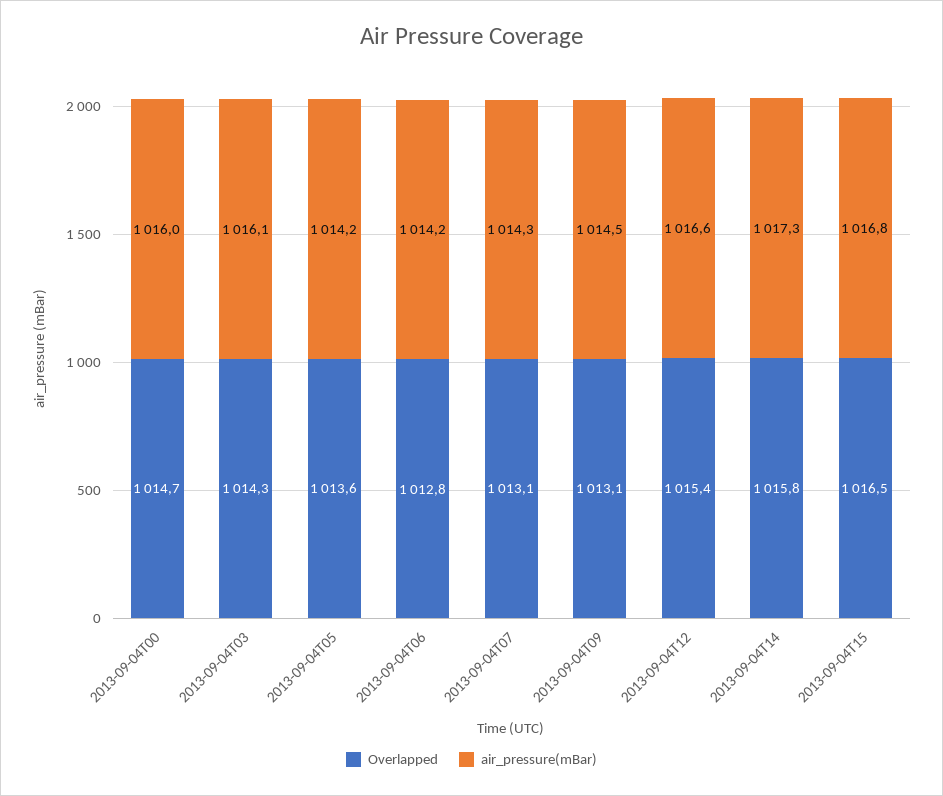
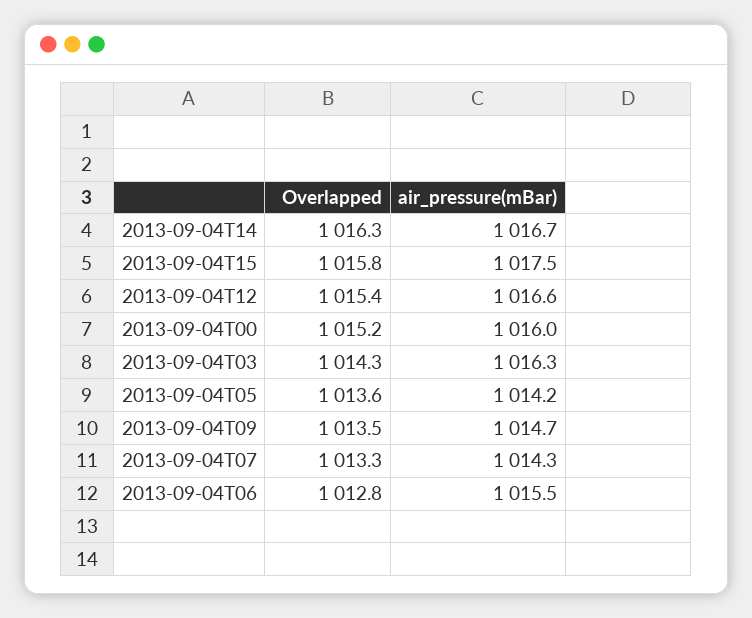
  {
    "Overlapped": {
-     "2013-09-04T00": 1014.7,
+     "2013-09-04T00": 1015.2,
      "2013-09-04T03": 1014.3,
      "2013-09-04T05": 1013.6,
      "2013-09-04T06": 1012.8,
-     "2013-09-04T07": 1013.1,
+     "2013-09-04T07": 1013.3,
-     "2013-09-04T09": 1013.1,
+     "2013-09-04T09": 1013.5,
      "2013-09-04T12": 1015.4,
-     "2013-09-04T14": 1015.8,
+     "2013-09-04T14": 1016.3,
-     "2013-09-04T15": 1016.5
+     "2013-09-04T15": 1015.8
    },
    "air_pressure(mBar)": {
      "2013-09-04T00": 1016,
-     "2013-09-04T03": 1016.1,
+     "2013-09-04T03": 1016.3,
      "2013-09-04T05": 1014.2,
-     "2013-09-04T06": 1014.2,
+     "2013-09-04T06": 1015.5,
      "2013-09-04T07": 1014.3,
-     "2013-09-04T09": 1014.5,
+     "2013-09-04T09": 1014.7,
      "2013-09-04T12": 1016.6,
-     "2013-09-04T14": 1017.3,
+     "2013-09-04T14": 1016.7,
-     "2013-09-04T15": 1016.8
+     "2013-09-04T15": 1017.5
    }
  }

